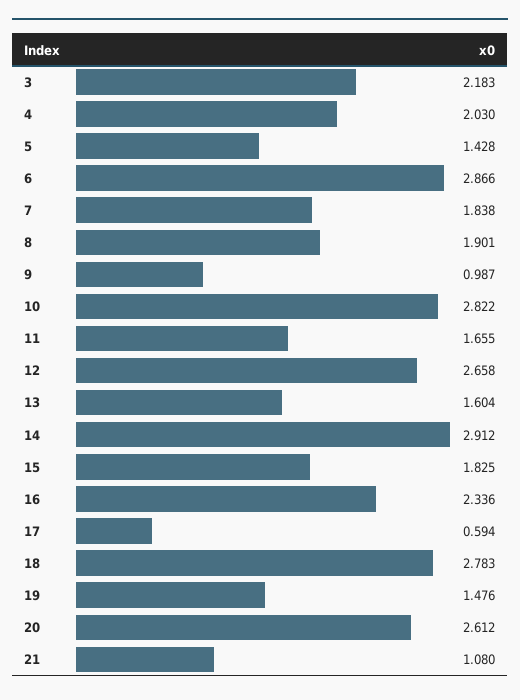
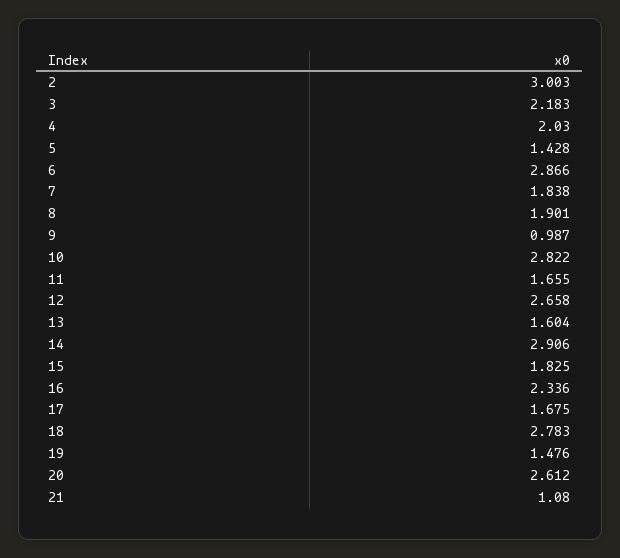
  {
    "3": 2.183,
    "4": 2.03,
    "5": 1.428,
    "6": 2.866,
    "7": 1.838,
    "8": 1.901,
    "9": 0.987,
    "10": 2.822,
    "11": 1.655,
    "12": 2.658,
    "13": 1.604,
-   "14": 2.912,
+   "14": 2.906,
    "15": 1.825,
    "16": 2.336,
-   "17": 0.594,
+   "17": 1.675,
    "18": 2.783,
    "19": 1.476,
    "20": 2.612,
-   "21": 1.08
+   "21": 1.08,
+   "2": 3.003
  }

